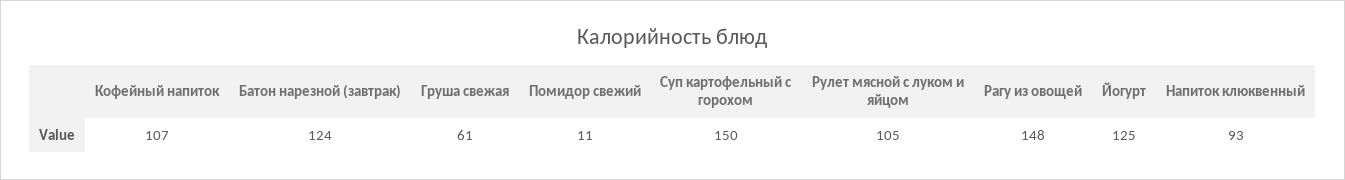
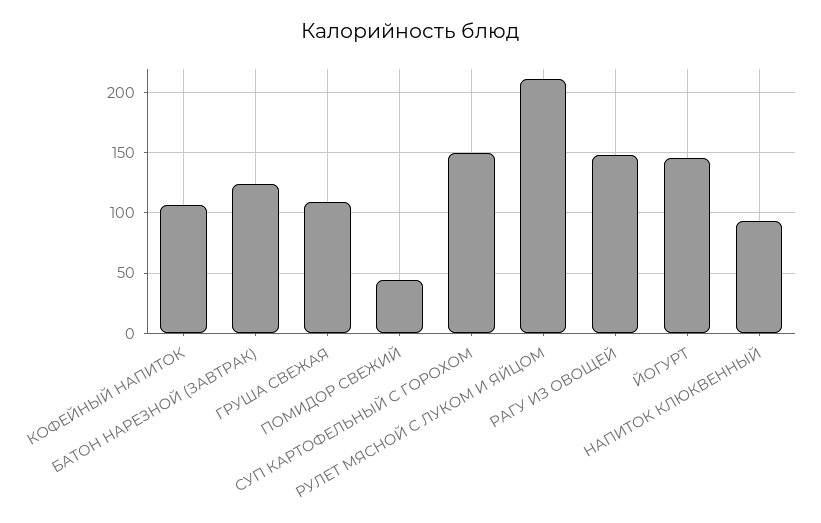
  {
    "Кофейный напиток": 107,
    "Батон нарезной (завтрак)": 124,
-   "Груша свежая": 61,
+   "Груша свежая": 110,
-   "Помидор свежий": 11,
+   "Помидор свежий": 45,
    "Суп картофельный с горохом": 150,
-   "Рулет мясной с луком и яйцом": 105,
+   "Рулет мясной с луком и яйцом": 210,
    "Рагу из овощей": 148,
-   "Йогурт": 125,
+   "Йогурт": 145,
    "Напиток клюквенный": 93
  }

